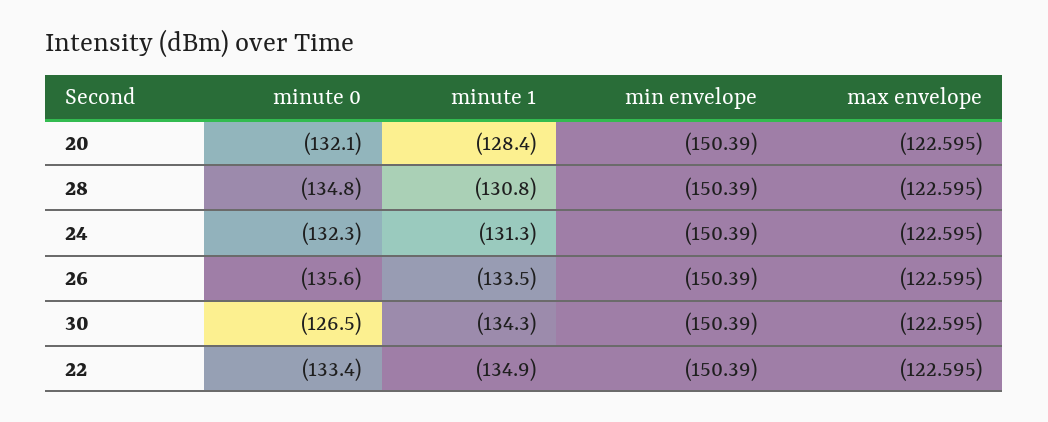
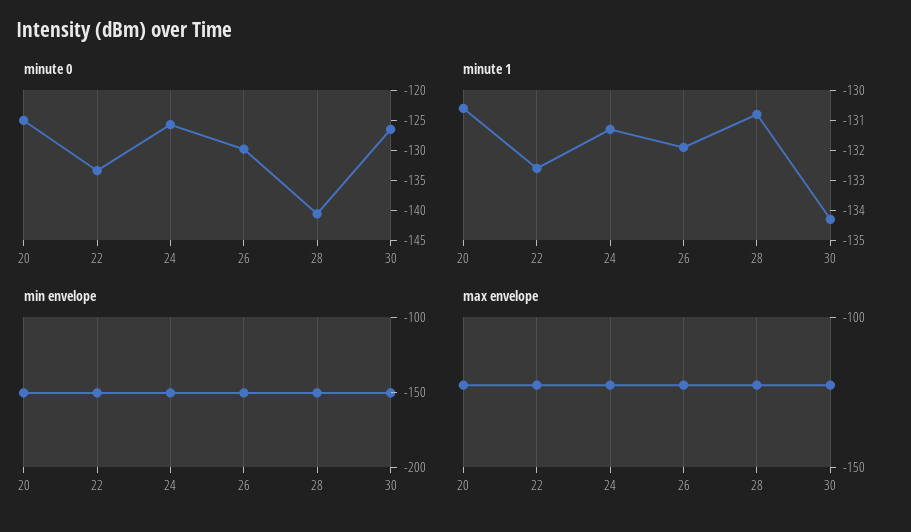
  {
    "minute 0": {
-     "20": -132.1,
+     "20": -125,
-     "28": -134.8,
+     "28": -140,
-     "24": -132.3,
+     "24": -125,
-     "26": -135.6,
+     "26": -130,
      "30": -126.5,
      "22": -133.4
    },
    "minute 1": {
-     "20": -128.4,
+     "20": -130.5,
      "28": -130.8,
      "24": -131.3,
-     "26": -133.5,
+     "26": -132,
      "30": -134.3,
-     "22": -134.9
+     "22": -132.5
    },
    "min envelope": {
      "20": -150.39,
      "28": -150.39,
      "24": -150.39,
      "26": -150.39,
      "30": -150.39,
      "22": -150.39
    },
    "max envelope": {
      "20": -122.595,
      "28": -122.595,
      "24": -122.595,
      "26": -122.595,
      "30": -122.595,
      "22": -122.595
    }
  }

